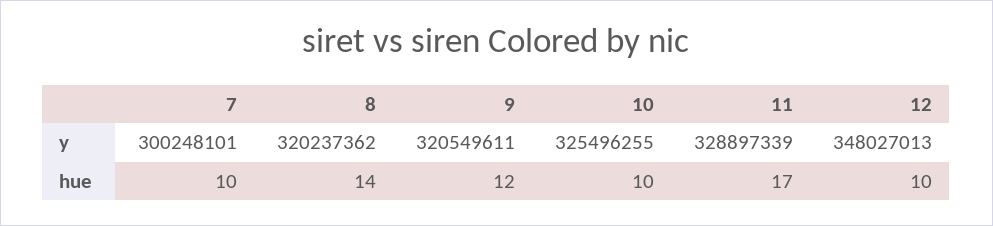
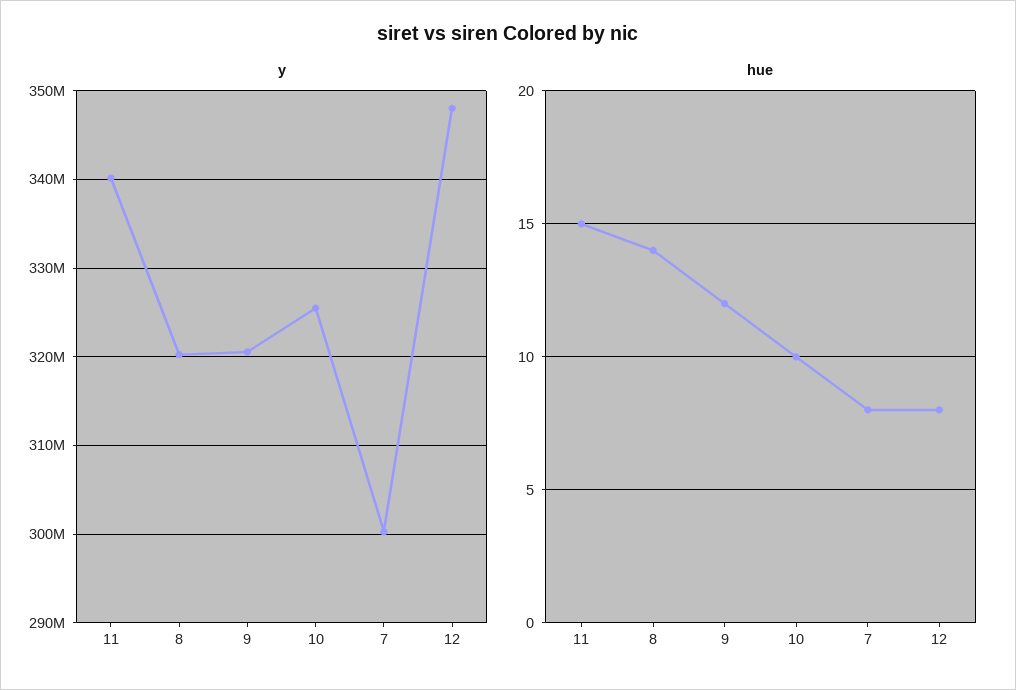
  {
    "y": {
      "7": 300248101,
      "8": 320237362,
      "9": 320549611,
      "10": 325496255,
-     "11": 328897339,
+     "11": 340000000,
      "12": 348027013
    },
    "hue": {
-     "7": 10,
+     "7": 8,
      "8": 14,
      "9": 12,
      "10": 10,
-     "11": 17,
+     "11": 15,
-     "12": 10
+     "12": 8
    }
  }

